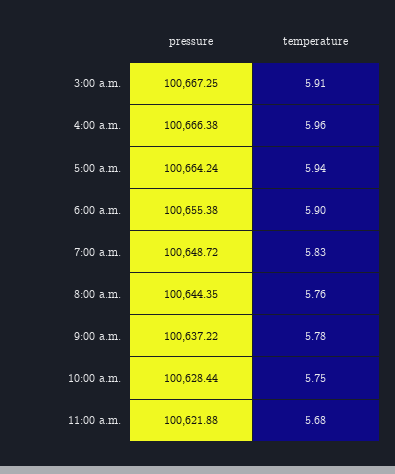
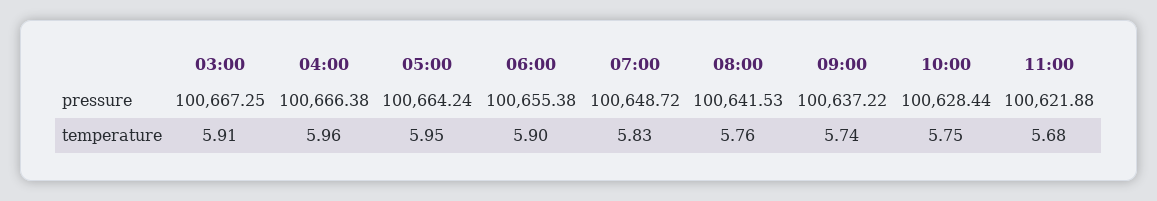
  {
    "pressure": {
      "3:00 a.m.": 100667.25,
      "4:00 a.m.": 100666.38,
      "5:00 a.m.": 100664.24,
      "6:00 a.m.": 100655.38,
      "7:00 a.m.": 100648.72,
-     "8:00 a.m.": 100644.35,
+     "8:00 a.m.": 100641.53,
      "9:00 a.m.": 100637.22,
      "10:00 a.m.": 100628.44,
      "11:00 a.m.": 100621.88
    },
    "temperature": {
      "3:00 a.m.": 5.91,
      "4:00 a.m.": 5.96,
-     "5:00 a.m.": 5.94,
+     "5:00 a.m.": 5.95,
      "6:00 a.m.": 5.9,
      "7:00 a.m.": 5.83,
      "8:00 a.m.": 5.76,
-     "9:00 a.m.": 5.78,
+     "9:00 a.m.": 5.74,
      "10:00 a.m.": 5.75,
      "11:00 a.m.": 5.68
    }
  }

